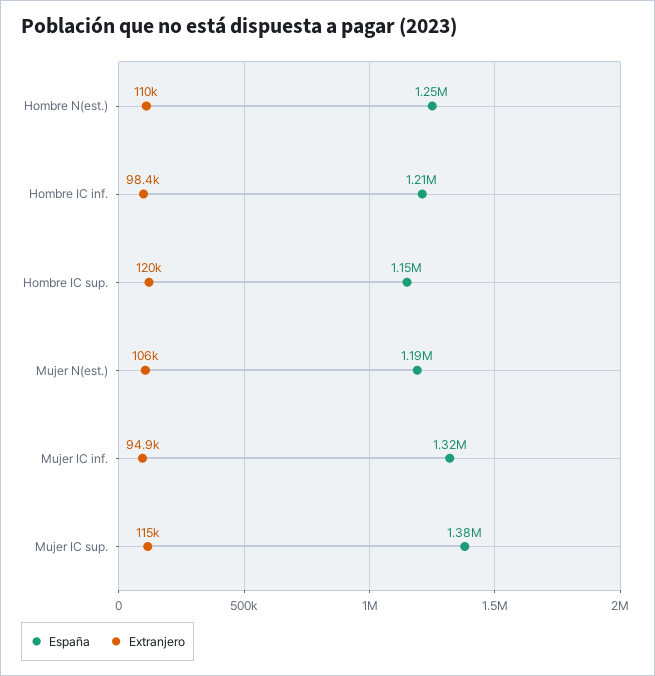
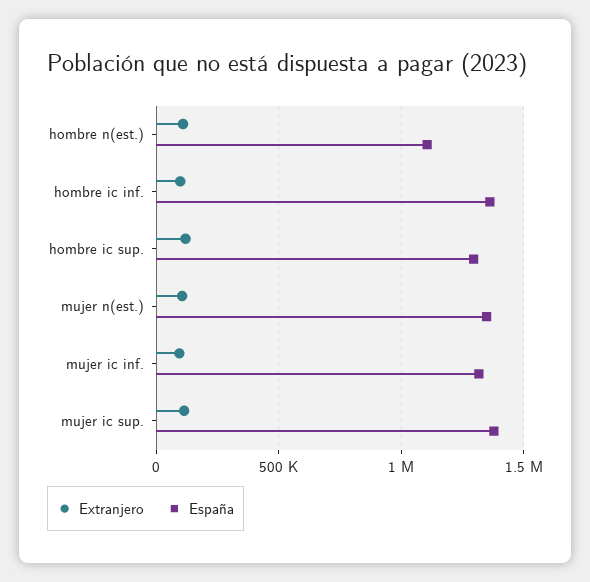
  {
    "España": {
-     "Hombre N(est.)": 1250000,
+     "Hombre N(est.)": 1100000,
-     "Hombre IC inf.": 1210000,
+     "Hombre IC inf.": 1350000,
-     "Hombre IC sup.": 1150000,
+     "Hombre IC sup.": 1300000,
-     "Mujer N(est.)": 1190000,
+     "Mujer N(est.)": 1350000,
      "Mujer IC inf.": 1320000,
      "Mujer IC sup.": 1380000
    },
    "Extranjero": {
      "Hombre N(est.)": 110000,
      "Hombre IC inf.": 98400,
      "Hombre IC sup.": 120000,
      "Mujer N(est.)": 106000,
      "Mujer IC inf.": 94900,
      "Mujer IC sup.": 115000
    }
  }

